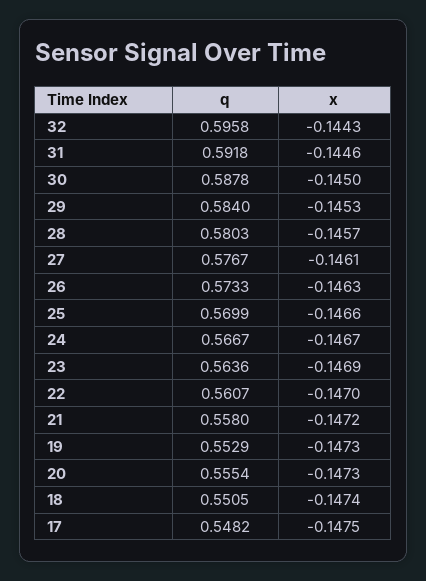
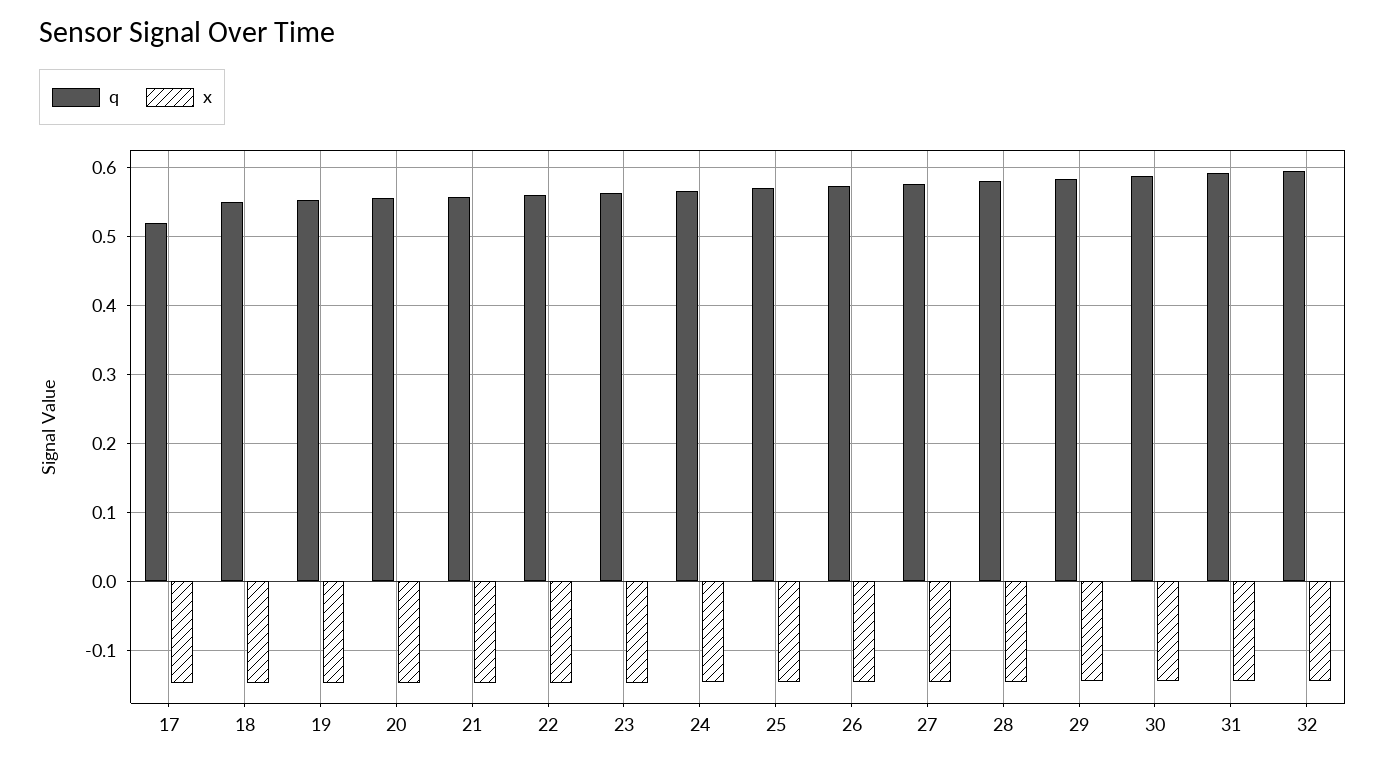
  {
    "q": {
      "32": 0.5958,
      "31": 0.5918,
      "30": 0.5878,
      "29": 0.584,
      "28": 0.5803,
      "27": 0.5767,
      "26": 0.5733,
      "25": 0.5699,
      "24": 0.5667,
      "23": 0.5636,
      "22": 0.5607,
      "21": 0.558,
      "19": 0.5529,
      "20": 0.5554,
      "18": 0.5505,
-     "17": 0.5482
+     "17": 0.52
    },
    "x": {
      "32": -0.1443,
      "31": -0.1446,
      "30": -0.145,
      "29": -0.1453,
      "28": -0.1457,
      "27": -0.1461,
      "26": -0.1463,
      "25": -0.1466,
      "24": -0.1467,
      "23": -0.1469,
      "22": -0.147,
      "21": -0.1472,
      "19": -0.1473,
      "20": -0.1473,
      "18": -0.1474,
      "17": -0.1475
    }
  }

